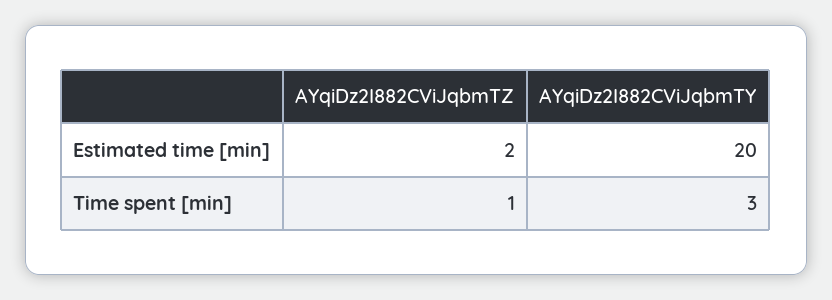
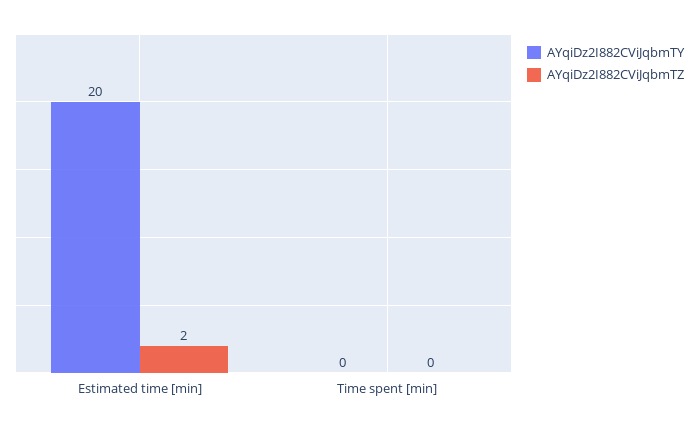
  {
    "AYqiDz2I882CViJqbmTZ": {
      "Estimated time [min]": 2,
-     "Time spent [min]": 1
+     "Time spent [min]": 0
    },
    "AYqiDz2I882CViJqbmTY": {
      "Estimated time [min]": 20,
-     "Time spent [min]": 3
+     "Time spent [min]": 0
    }
  }

